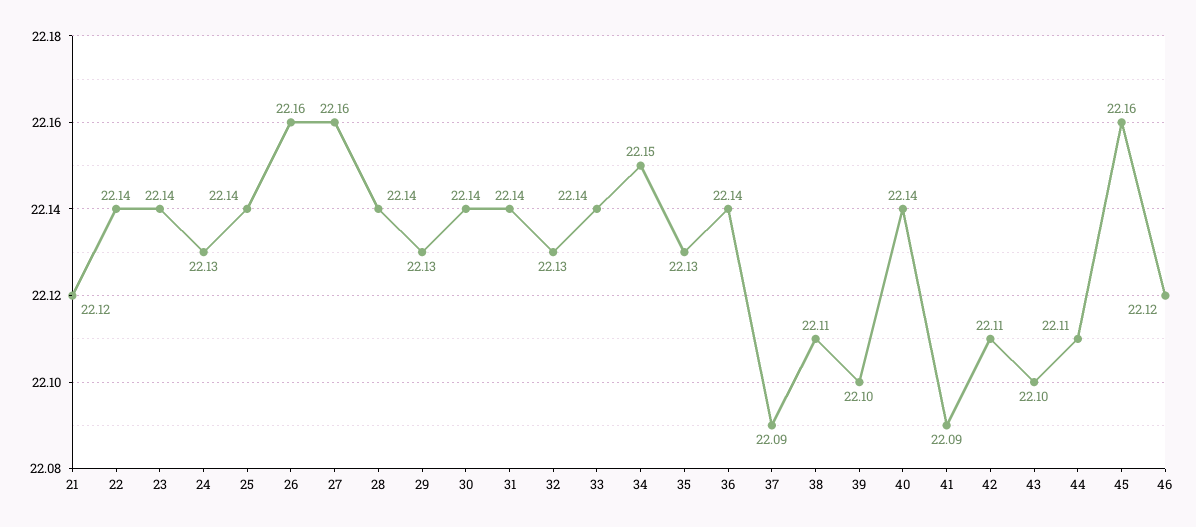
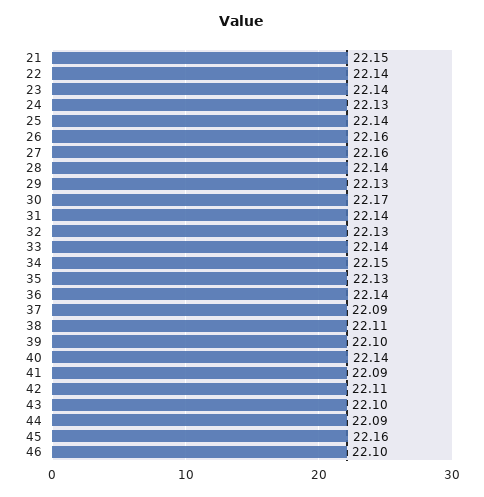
  {
-   "21": 22.12,
+   "21": 22.15,
    "22": 22.14,
    "23": 22.14,
    "24": 22.13,
    "25": 22.14,
    "26": 22.16,
    "27": 22.16,
    "28": 22.14,
    "29": 22.13,
-   "30": 22.14,
+   "30": 22.17,
    "31": 22.14,
    "32": 22.13,
    "33": 22.14,
    "34": 22.15,
    "35": 22.13,
    "36": 22.14,
    "37": 22.09,
    "38": 22.11,
    "39": 22.1,
    "40": 22.14,
    "41": 22.09,
    "42": 22.11,
    "43": 22.1,
-   "44": 22.11,
+   "44": 22.09,
    "45": 22.16,
-   "46": 22.12
+   "46": 22.1
  }

